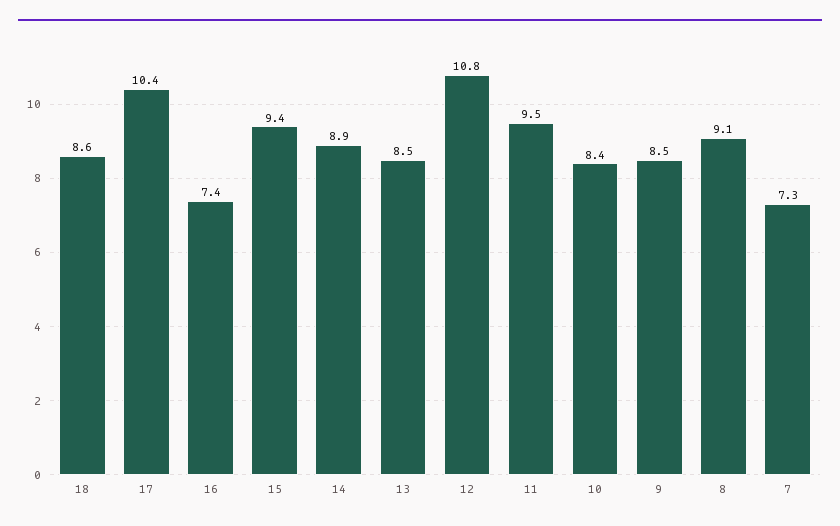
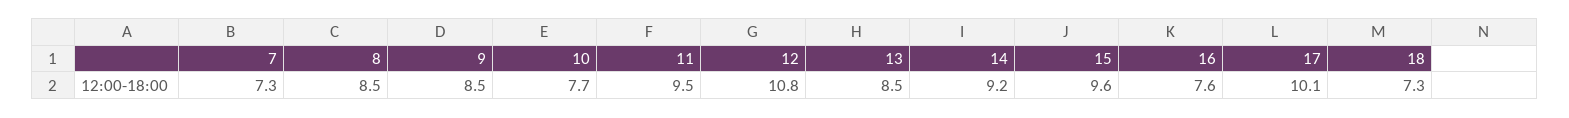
  {
-   "18": 8.6,
+   "18": 7.3,
-   "17": 10.4,
+   "17": 10.1,
-   "16": 7.4,
+   "16": 7.6,
-   "15": 9.4,
+   "15": 9.6,
-   "14": 8.9,
+   "14": 9.2,
    "13": 8.5,
    "12": 10.8,
    "11": 9.5,
-   "10": 8.4,
+   "10": 7.7,
    "9": 8.5,
-   "8": 9.1,
+   "8": 8.5,
    "7": 7.3
  }

